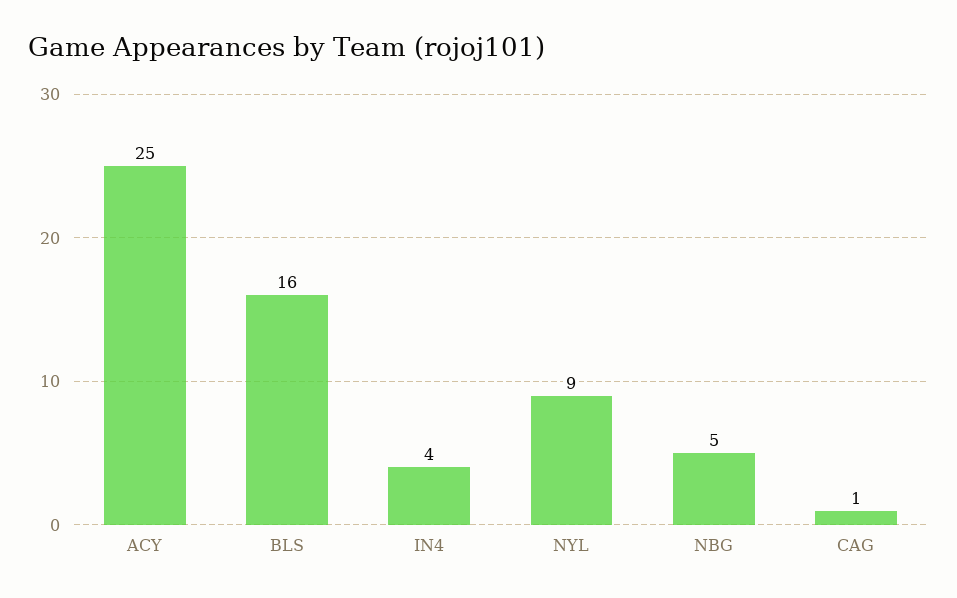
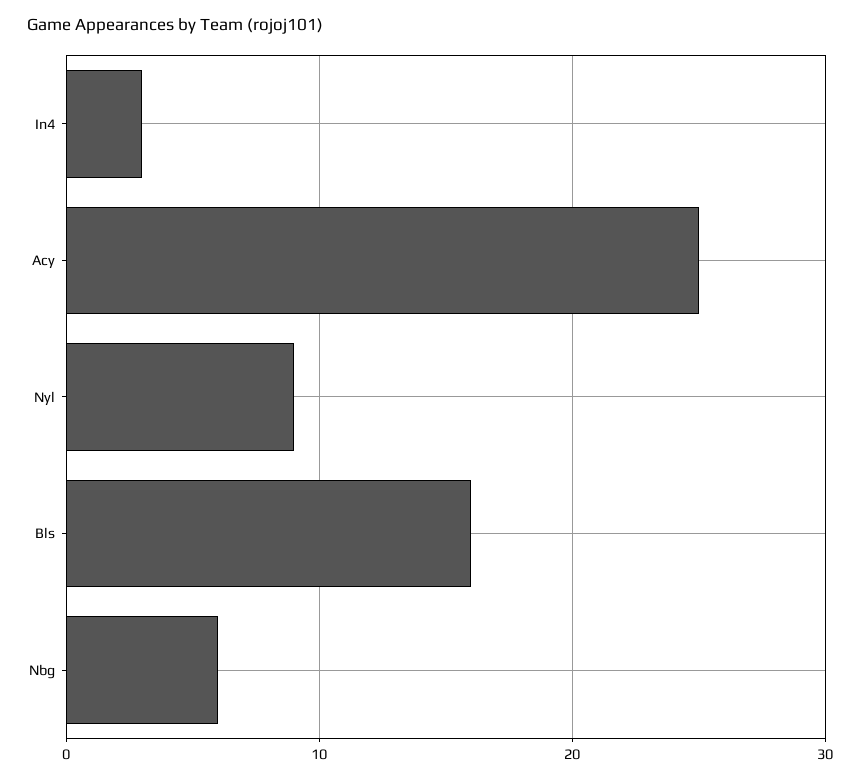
  {
    "ACY": 25,
    "BLS": 16,
-   "IN4": 4,
+   "IN4": 3,
    "NYL": 9,
-   "NBG": 5,
+   "NBG": 6
-   "CAG": 1
  }

